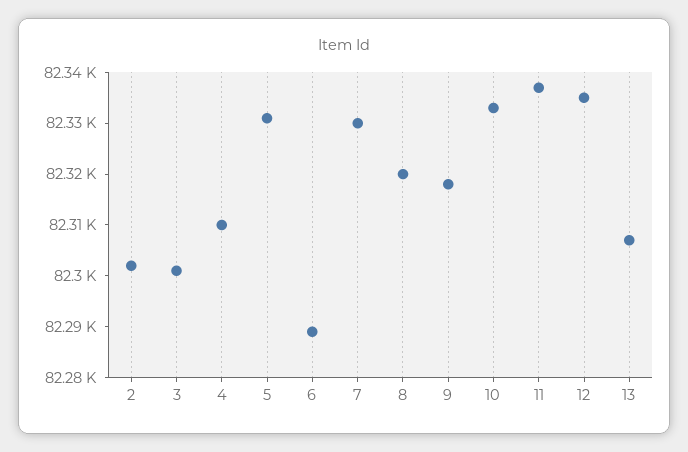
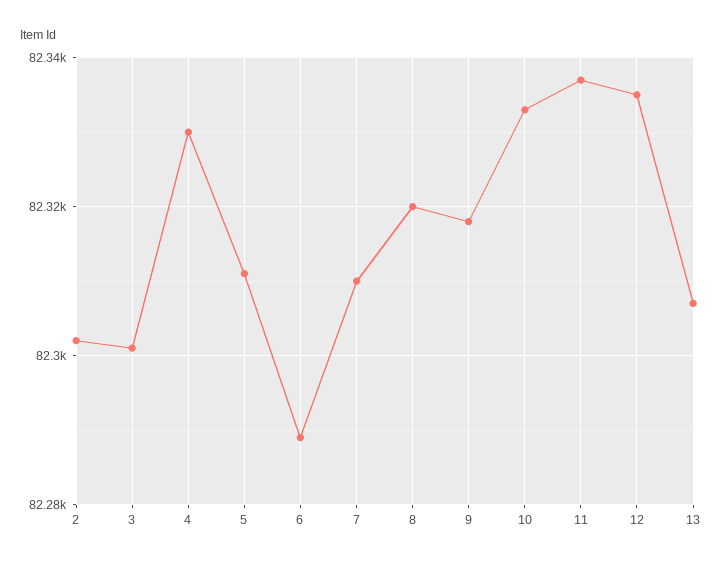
  {
    "2": 82300,
    "3": 82300,
-   "4": 82310,
+   "4": 82330,
-   "5": 82330,
+   "5": 82310,
    "6": 82290,
-   "7": 82330,
+   "7": 82310,
    "8": 82320,
    "9": 82320,
    "10": 82335,
    "11": 82335,
    "12": 82335,
    "13": 82305
  }

